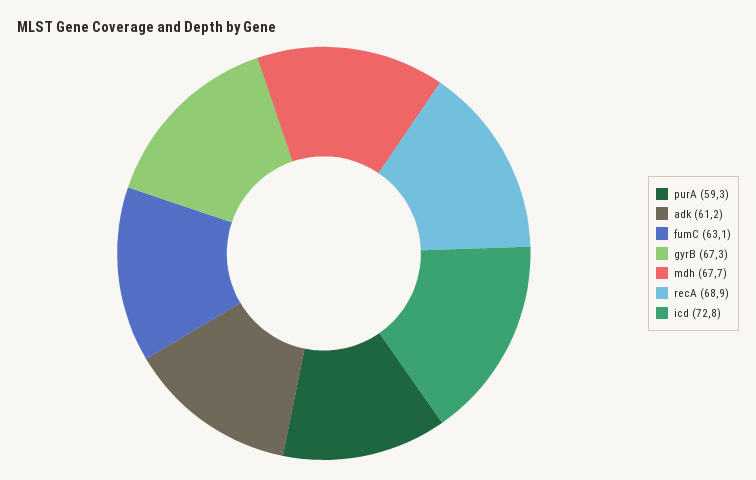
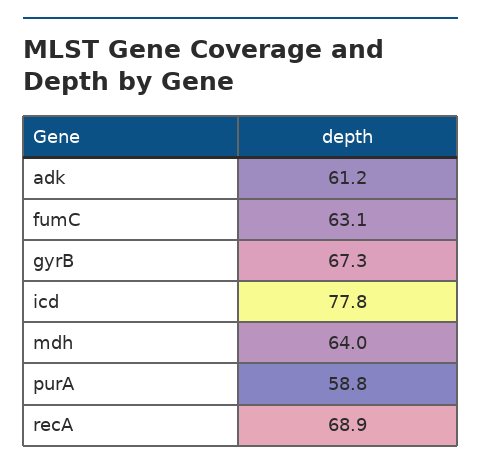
  {
-   "purA": 59.3,
+   "purA": 58.8,
    "adk": 61.2,
    "fumC": 63.1,
    "gyrB": 67.3,
-   "mdh": 67.7,
+   "mdh": 64,
    "recA": 68.9,
-   "icd": 72.8
+   "icd": 77.8
  }

